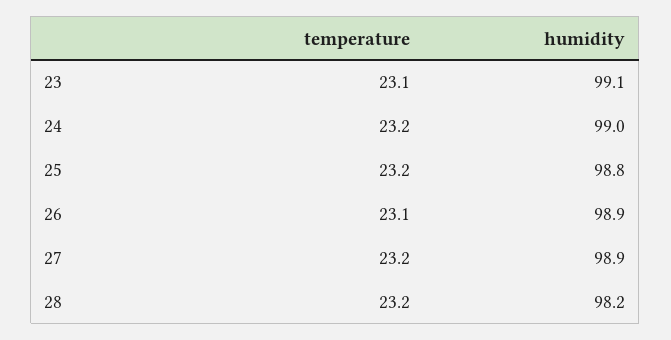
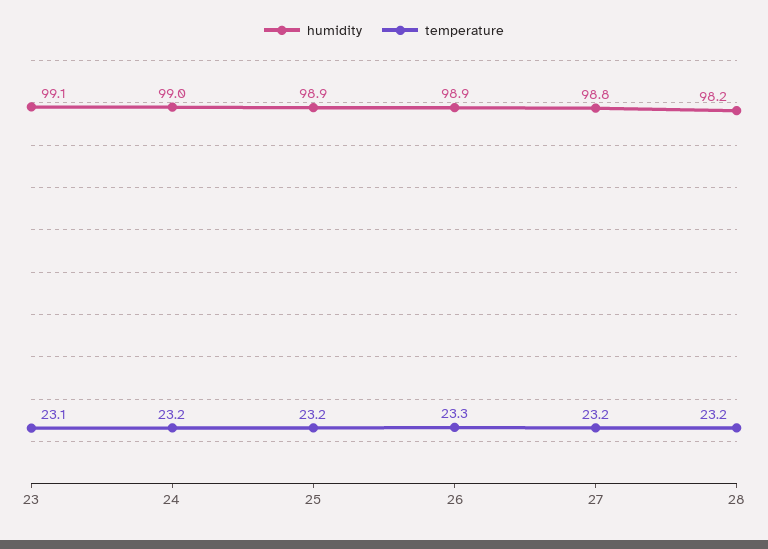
  {
    "temperature": {
      "23": 23.1,
      "24": 23.2,
      "25": 23.2,
-     "26": 23.1,
+     "26": 23.3,
      "27": 23.2,
      "28": 23.2
    },
    "humidity": {
      "23": 99.1,
      "24": 99,
-     "25": 98.8,
+     "25": 98.9,
      "26": 98.9,
-     "27": 98.9,
+     "27": 98.8,
      "28": 98.2
    }
  }

